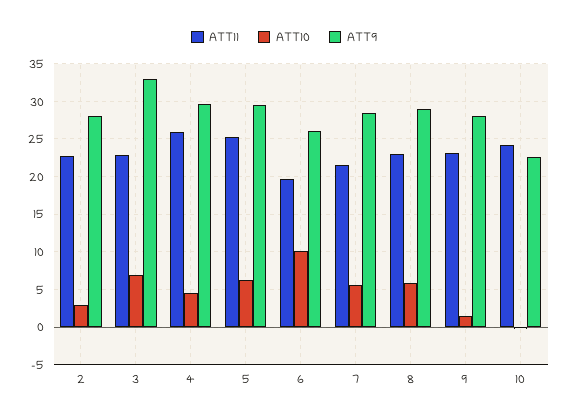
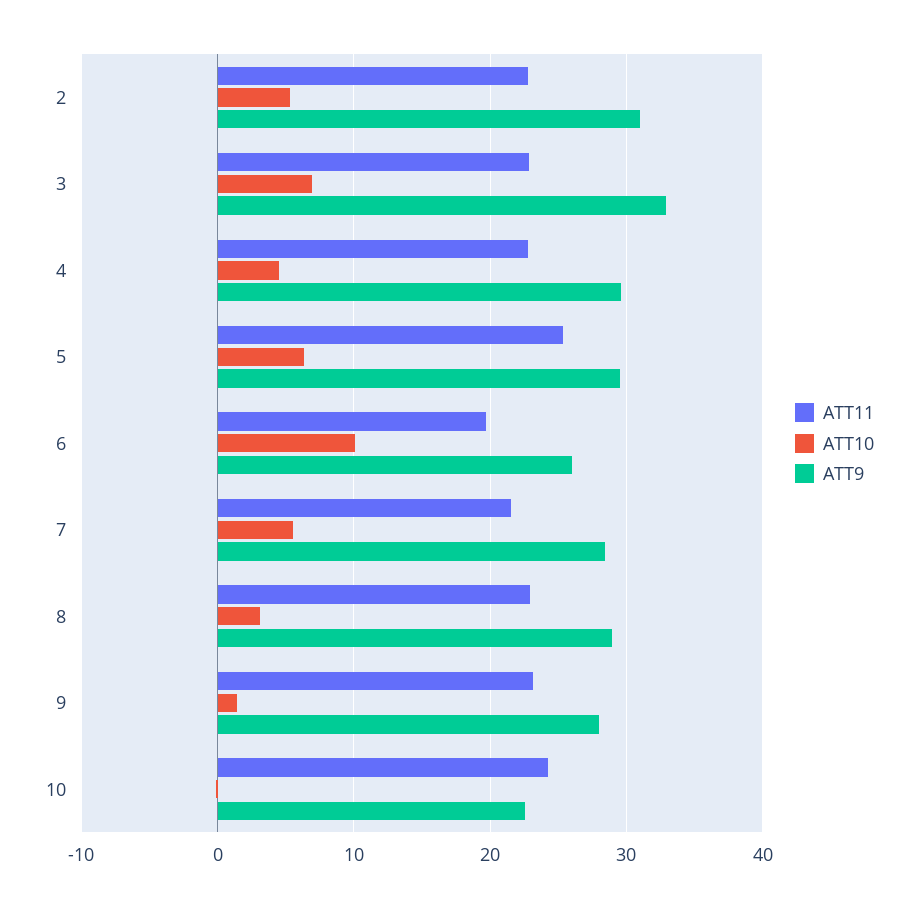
  {
    "ATT11": {
      "2": 23,
      "3": 23,
-     "4": 26,
+     "4": 23,
      "5": 25,
      "6": 20,
      "7": 22,
      "8": 23,
      "9": 23,
      "10": 24
    },
    "ATT10": {
-     "2": 3,
+     "2": 5,
      "3": 7,
      "4": 5,
      "5": 6,
      "6": 10,
      "7": 6,
-     "8": 6,
+     "8": 3,
      "9": 1,
      "10": 0
    },
    "ATT9": {
-     "2": 28,
+     "2": 31,
      "3": 33,
      "4": 30,
      "5": 30,
      "6": 26,
      "7": 28,
      "8": 29,
      "9": 28,
      "10": 23
    }
  }

